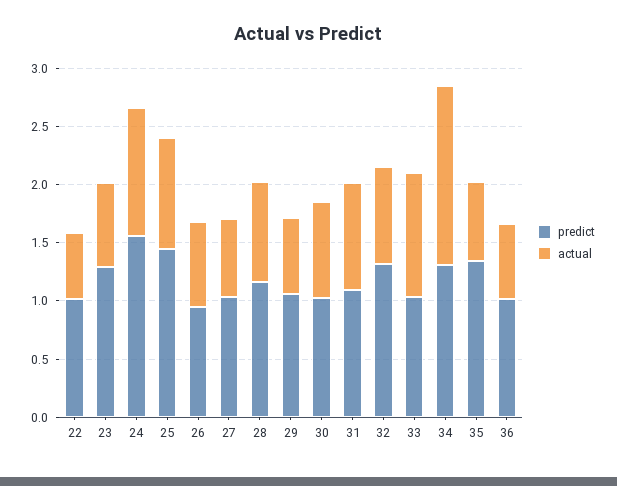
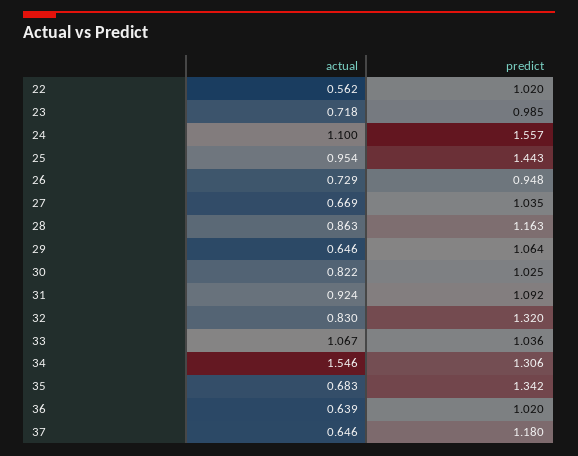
  {
    "predict": {
      "22": 1.02,
-     "23": 1.3,
+     "23": 0.985,
      "24": 1.557,
      "25": 1.443,
      "26": 0.948,
      "27": 1.035,
      "28": 1.163,
      "29": 1.064,
      "30": 1.025,
      "31": 1.092,
      "32": 1.32,
      "33": 1.036,
      "34": 1.306,
      "35": 1.342,
-     "36": 1.02
+     "36": 1.02,
+     "37": 1.18
    },
    "actual": {
      "22": 0.562,
      "23": 0.718,
      "24": 1.1,
      "25": 0.954,
      "26": 0.729,
      "27": 0.669,
      "28": 0.863,
      "29": 0.646,
      "30": 0.822,
      "31": 0.924,
      "32": 0.83,
      "33": 1.067,
      "34": 1.546,
      "35": 0.683,
-     "36": 0.639
+     "36": 0.639,
+     "37": 0.646
    }
  }

